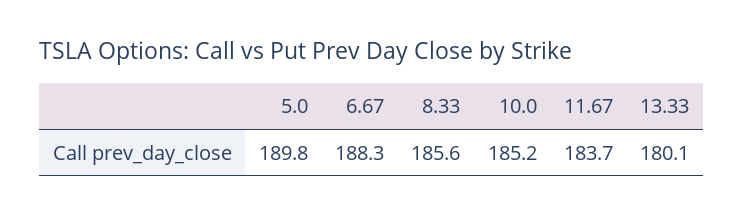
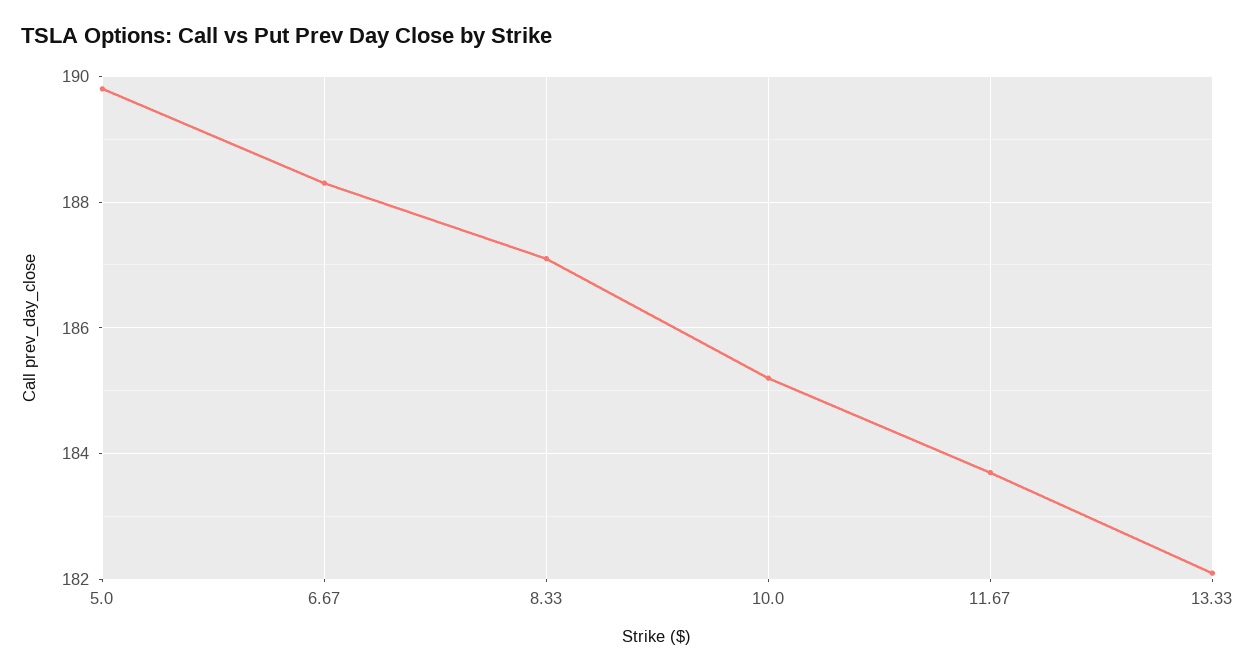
  {
    "5.0": 189.8,
    "6.67": 188.3,
-   "8.33": 185.6,
+   "8.33": 187,
    "10.0": 185.2,
    "11.67": 183.7,
-   "13.33": 180.1
+   "13.33": 182
  }

